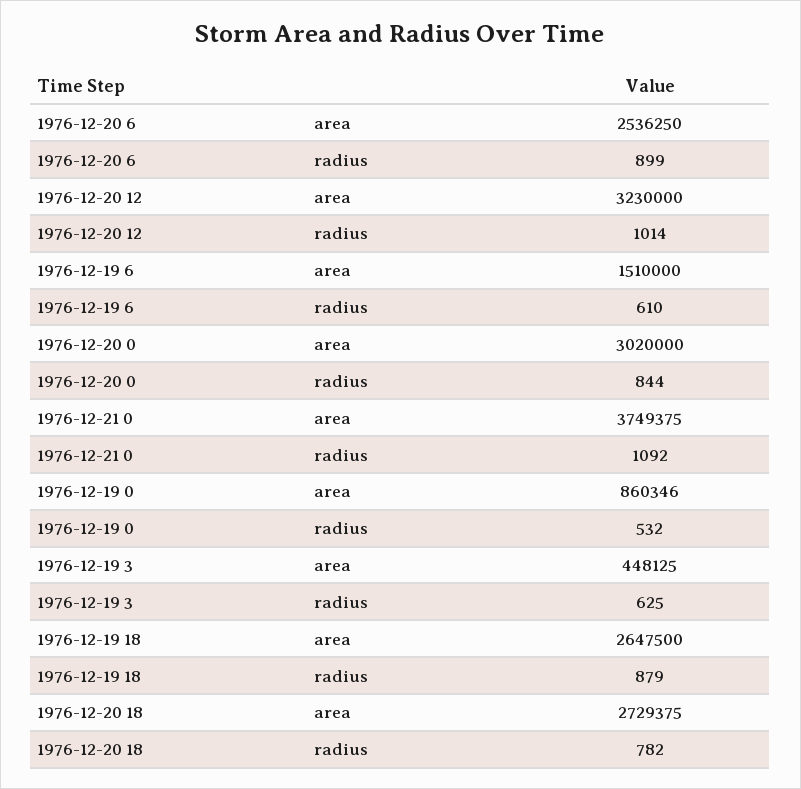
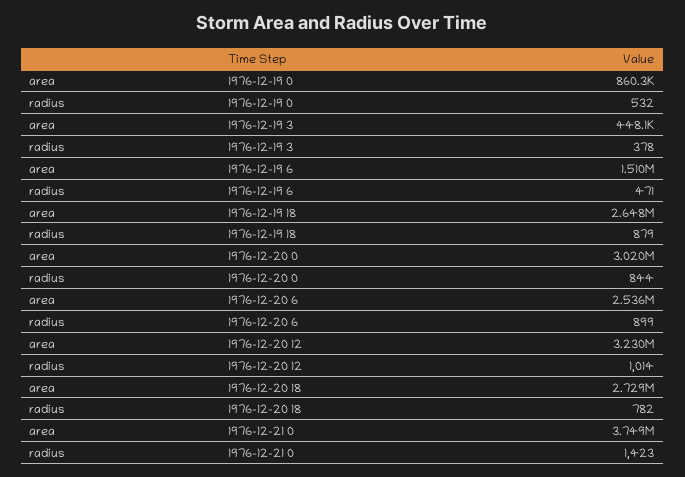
  {
    "1976-12-20 6": {
      "area": 2536250,
      "radius": 899
    },
    "1976-12-20 12": {
      "area": 3230000,
      "radius": 1014
    },
    "1976-12-19 6": {
      "area": 1510000,
-     "radius": 610
+     "radius": 471
    },
    "1976-12-20 0": {
      "area": 3020000,
      "radius": 844
    },
    "1976-12-21 0": {
      "area": 3749375,
-     "radius": 1092
+     "radius": 1423
    },
    "1976-12-19 0": {
      "area": 860346,
      "radius": 532
    },
    "1976-12-19 3": {
      "area": 448125,
-     "radius": 625
+     "radius": 378
    },
    "1976-12-19 18": {
      "area": 2647500,
      "radius": 879
    },
    "1976-12-20 18": {
      "area": 2729375,
      "radius": 782
    }
  }

